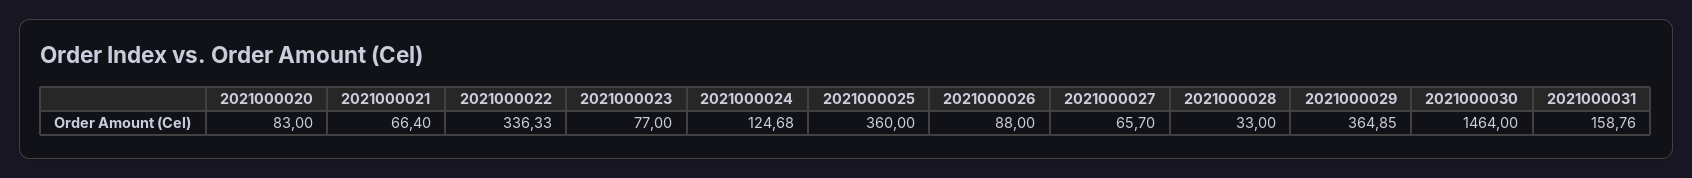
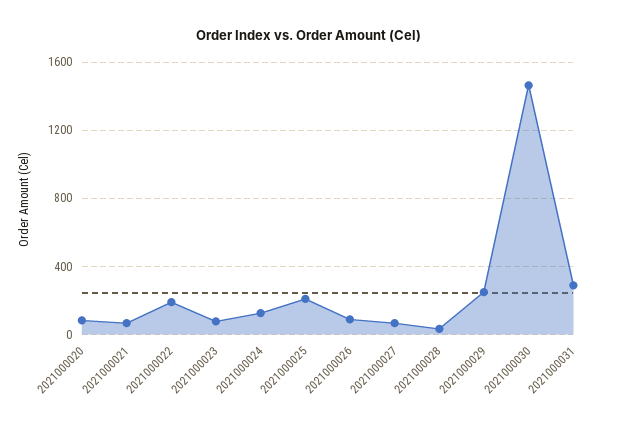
  {
    "2021000020": 83,
    "2021000021": 66.4,
-   "2021000022": 336.33,
+   "2021000022": 200,
    "2021000023": 77,
    "2021000024": 124.68,
-   "2021000025": 360,
+   "2021000025": 200,
    "2021000026": 88,
    "2021000027": 65.7,
    "2021000028": 33,
-   "2021000029": 364.85,
+   "2021000029": 250,
    "2021000030": 1464,
-   "2021000031": 158.76
+   "2021000031": 300
  }

